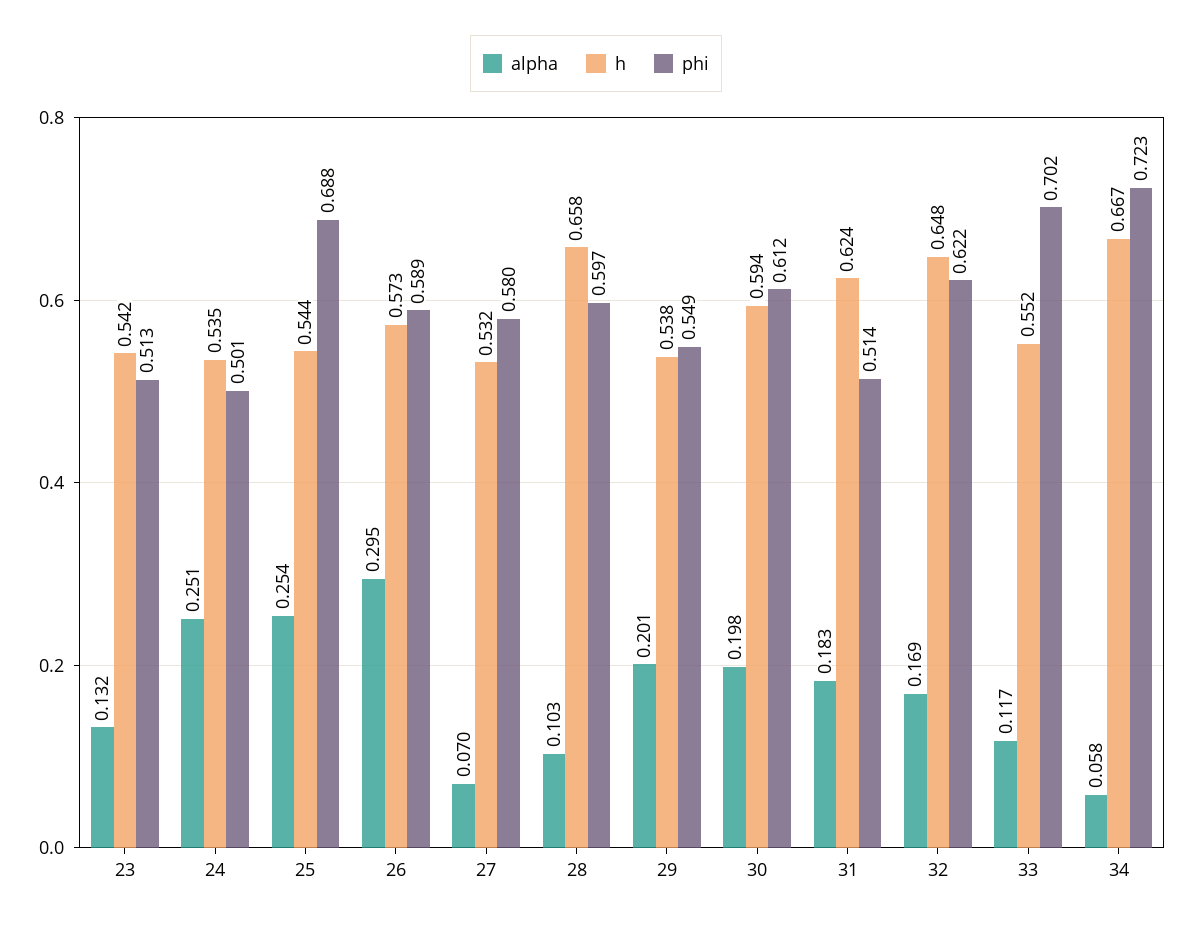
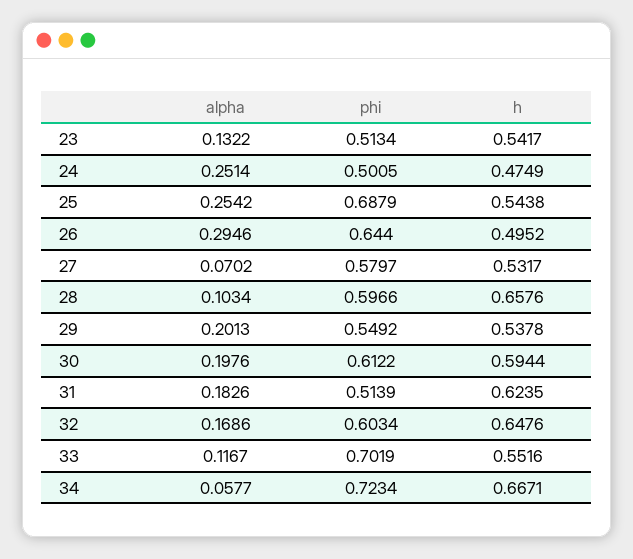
  {
    "alpha": {
      "23": 0.1322,
      "24": 0.2514,
      "25": 0.2542,
      "26": 0.2946,
      "27": 0.0702,
      "28": 0.1034,
      "29": 0.2013,
      "30": 0.1976,
      "31": 0.1826,
      "32": 0.1686,
      "33": 0.1167,
      "34": 0.0577
    },
    "h": {
      "23": 0.5417,
-     "24": 0.535,
+     "24": 0.4749,
      "25": 0.5438,
-     "26": 0.573,
+     "26": 0.4952,
      "27": 0.5317,
      "28": 0.6576,
      "29": 0.5378,
      "30": 0.5944,
      "31": 0.6235,
      "32": 0.6476,
      "33": 0.5516,
      "34": 0.6671
    },
    "phi": {
      "23": 0.5134,
      "24": 0.5005,
      "25": 0.6879,
-     "26": 0.589,
+     "26": 0.644,
      "27": 0.5797,
      "28": 0.5966,
      "29": 0.5492,
      "30": 0.6122,
      "31": 0.5139,
-     "32": 0.622,
+     "32": 0.6034,
      "33": 0.7019,
      "34": 0.7234
    }
  }

